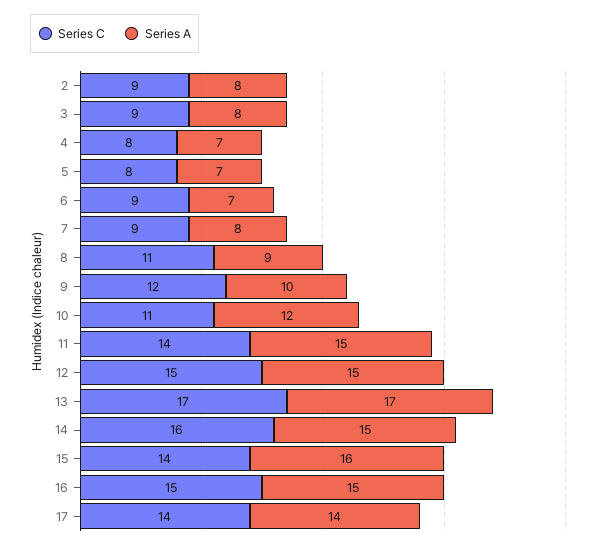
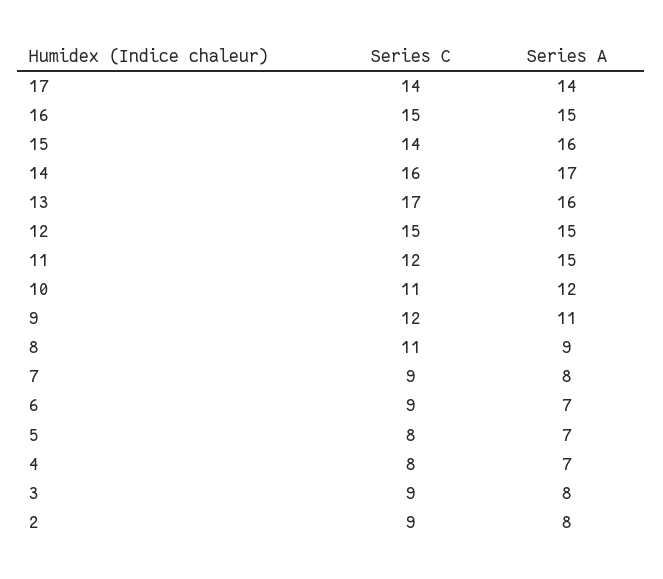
  {
    "Series C": {
      "2": 9,
      "3": 9,
      "4": 8,
      "5": 8,
      "6": 9,
      "7": 9,
      "8": 11,
      "9": 12,
      "10": 11,
-     "11": 14,
+     "11": 12,
      "12": 15,
      "13": 17,
      "14": 16,
      "15": 14,
      "16": 15,
      "17": 14
    },
    "Series A": {
      "2": 8,
      "3": 8,
      "4": 7,
      "5": 7,
      "6": 7,
      "7": 8,
      "8": 9,
-     "9": 10,
+     "9": 11,
      "10": 12,
      "11": 15,
      "12": 15,
-     "13": 17,
+     "13": 16,
-     "14": 15,
+     "14": 17,
      "15": 16,
      "16": 15,
      "17": 14
    }
  }

